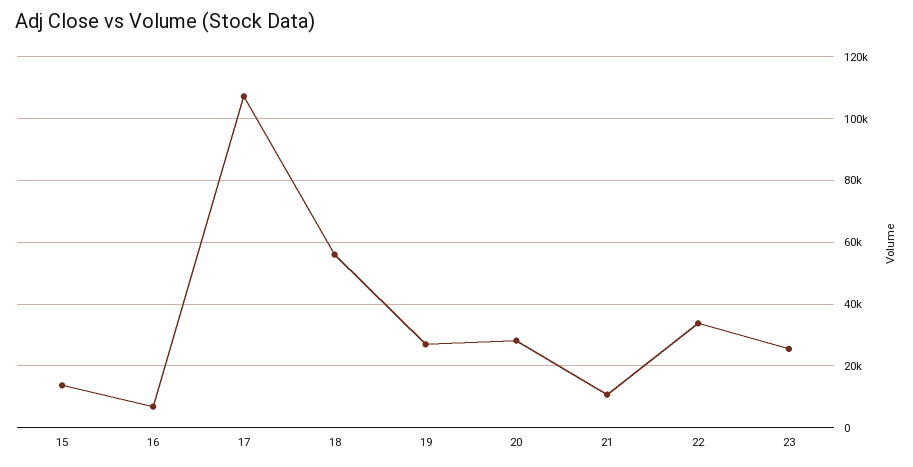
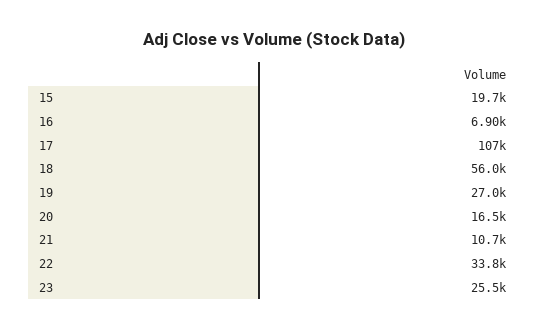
  {
-   "15": 14000,
+   "15": 19700,
    "16": 6900,
    "17": 107000,
    "18": 56000,
    "19": 27000,
-   "20": 28000,
+   "20": 16500,
    "21": 10700,
    "22": 33800,
    "23": 25500
  }

